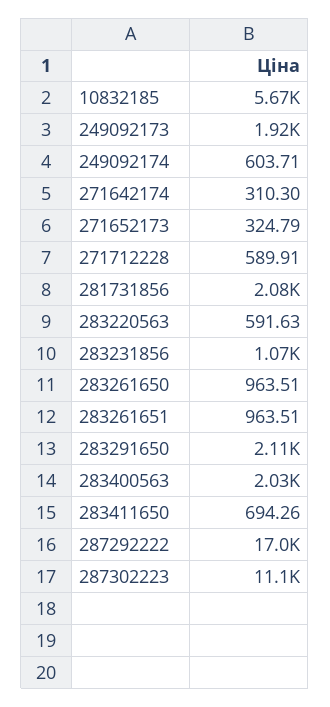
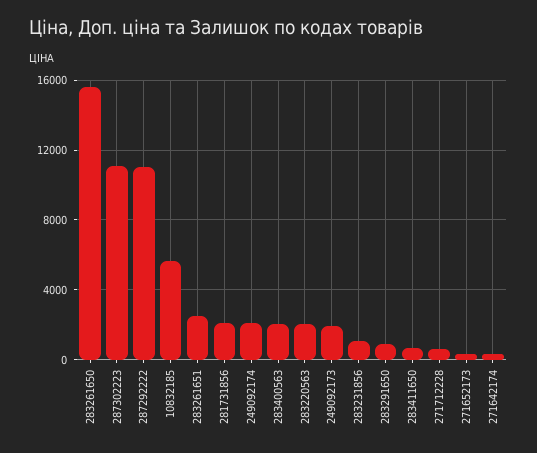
  {
    "10832185": 5670,
    "249092173": 1920,
-   "249092174": 603.71,
+   "249092174": 2000,
    "271642174": 310.3,
    "271652173": 324.79,
    "271712228": 589.91,
    "281731856": 2080,
-   "283220563": 591.63,
+   "283220563": 2000,
    "283231856": 1070,
-   "283261650": 963.51,
+   "283261650": 15500,
-   "283261651": 963.51,
+   "283261651": 2500,
-   "283291650": 2110,
+   "283291650": 1000,
    "283400563": 2030,
    "283411650": 694.26,
-   "287292222": 17000,
+   "287292222": 11000,
    "287302223": 11100
  }

